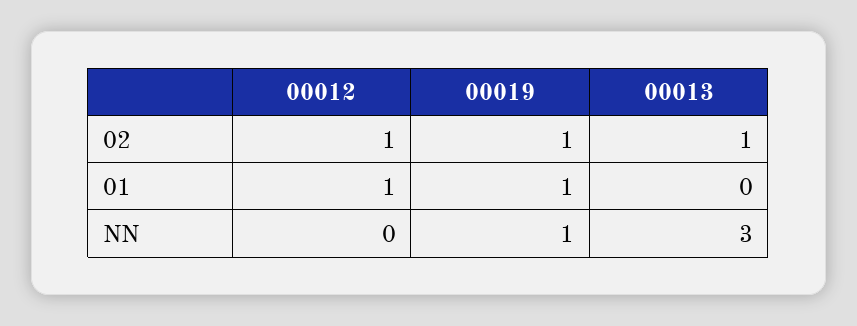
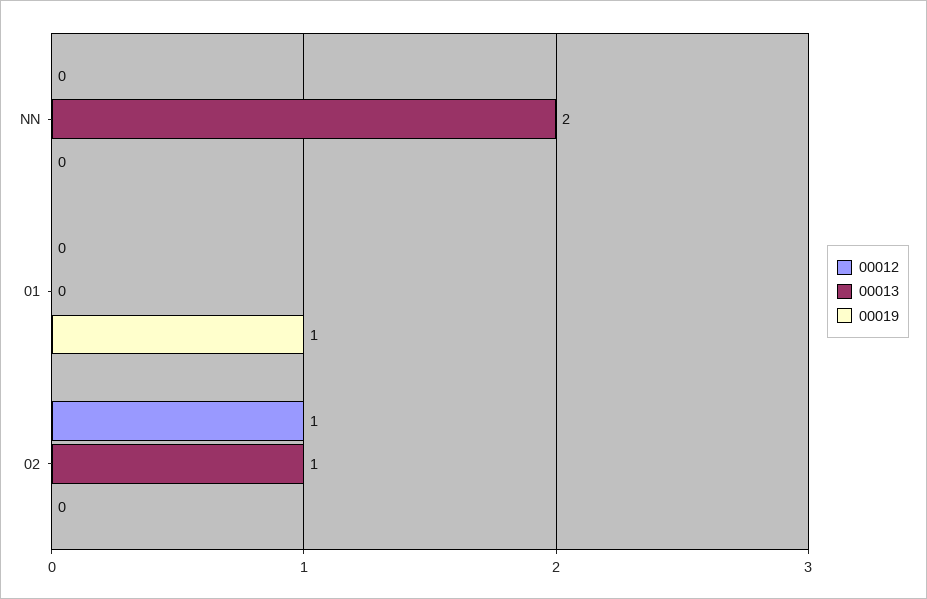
  {
    "00012": {
      "02": 1,
-     "01": 1,
+     "01": 0,
      "NN": 0
    },
    "00019": {
-     "02": 1,
+     "02": 0,
      "01": 1,
-     "NN": 1
+     "NN": 0
    },
    "00013": {
      "02": 1,
      "01": 0,
-     "NN": 3
+     "NN": 2
    }
  }

